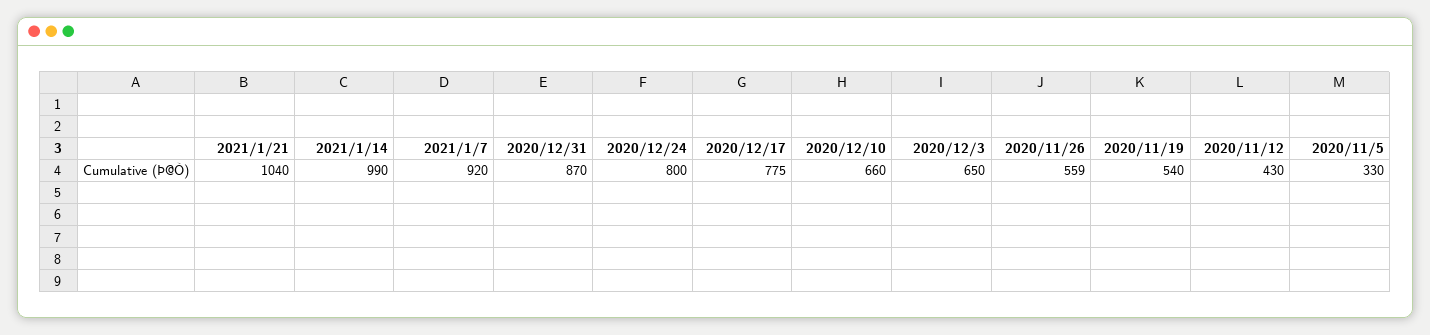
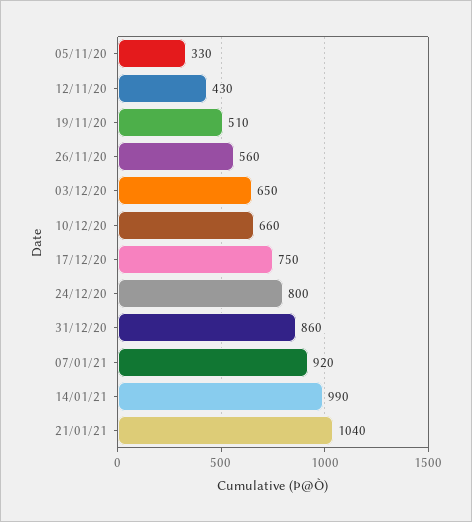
  {
    "2021/1/21": 1040,
    "2021/1/14": 990,
    "2021/1/7": 920,
-   "2020/12/31": 870,
+   "2020/12/31": 860,
    "2020/12/24": 800,
-   "2020/12/17": 775,
+   "2020/12/17": 750,
    "2020/12/10": 660,
    "2020/12/3": 650,
-   "2020/11/26": 559,
+   "2020/11/26": 560,
-   "2020/11/19": 540,
+   "2020/11/19": 510,
    "2020/11/12": 430,
    "2020/11/5": 330
  }

